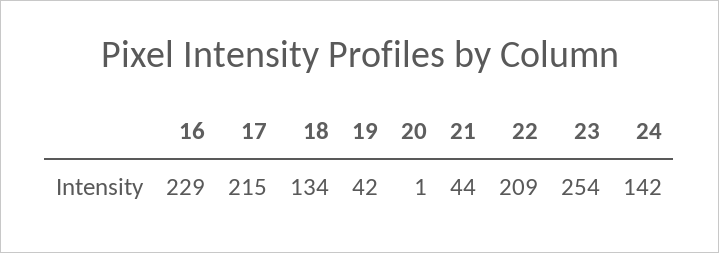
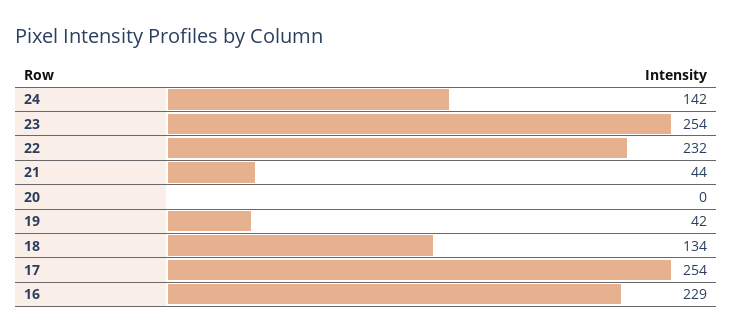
  {
    "16": 229,
-   "17": 215,
+   "17": 254,
    "18": 134,
    "19": 42,
-   "20": 1,
+   "20": 0,
    "21": 44,
-   "22": 209,
+   "22": 232,
    "23": 254,
    "24": 142
  }

